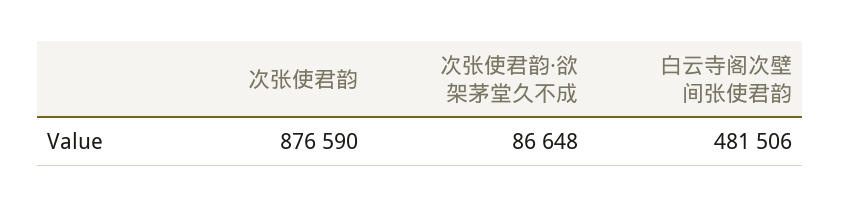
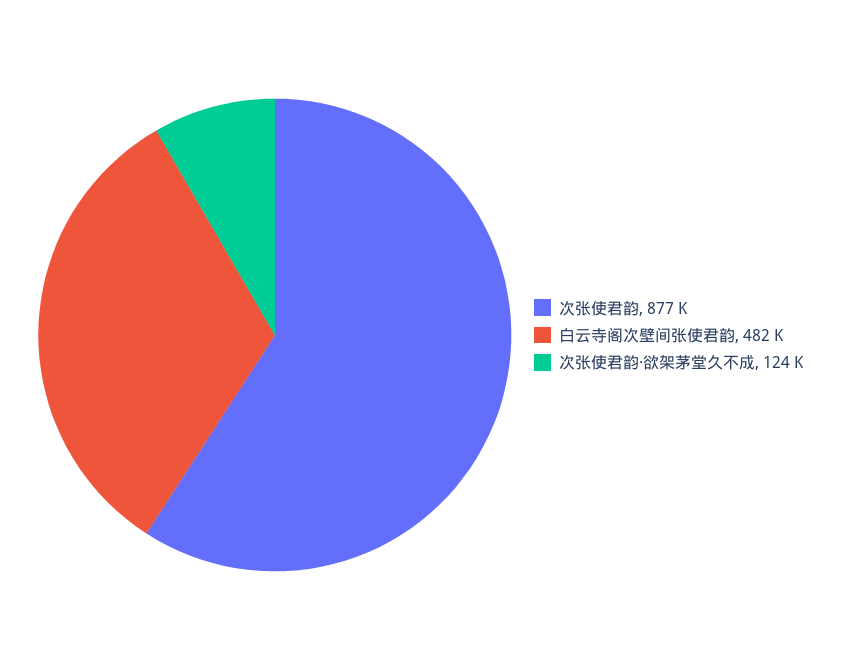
  {
    "次张使君韵": 876590,
-   "次张使君韵·欲架茅堂久不成": 86648,
+   "次张使君韵·欲架茅堂久不成": 124000,
    "白云寺阁次壁间张使君韵": 481506
  }

